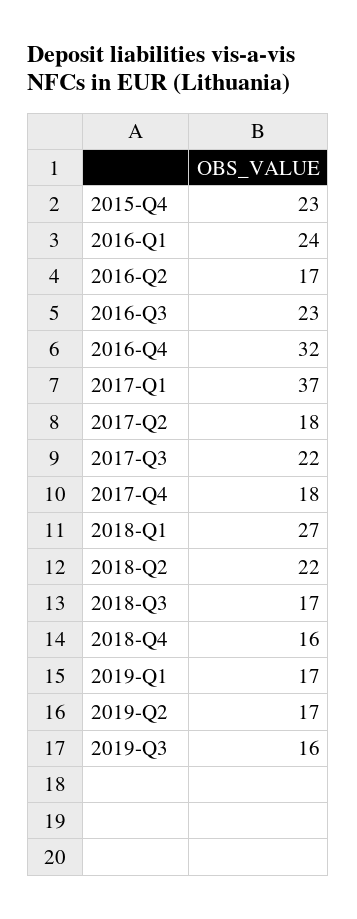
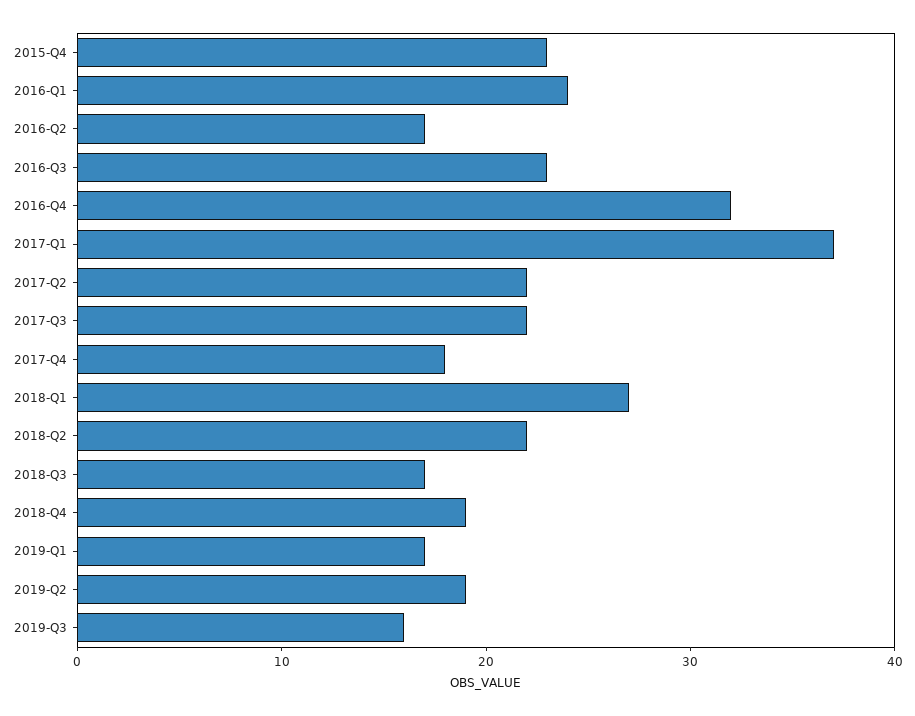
  {
    "2015-Q4": 23,
    "2016-Q1": 24,
    "2016-Q2": 17,
    "2016-Q3": 23,
    "2016-Q4": 32,
    "2017-Q1": 37,
-   "2017-Q2": 18,
+   "2017-Q2": 22,
    "2017-Q3": 22,
    "2017-Q4": 18,
    "2018-Q1": 27,
    "2018-Q2": 22,
    "2018-Q3": 17,
-   "2018-Q4": 16,
+   "2018-Q4": 19,
    "2019-Q1": 17,
-   "2019-Q2": 17,
+   "2019-Q2": 19,
    "2019-Q3": 16
  }

